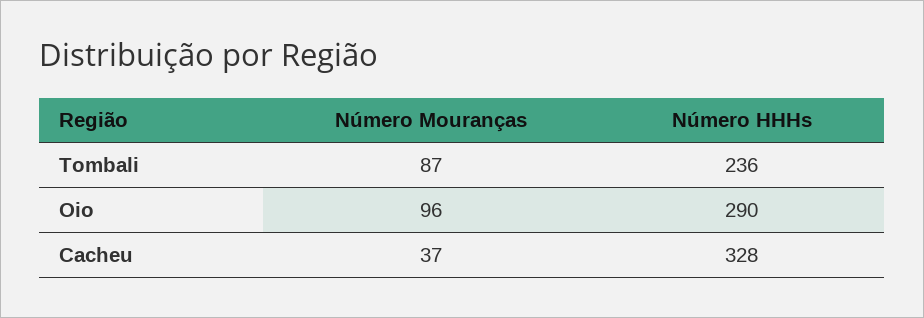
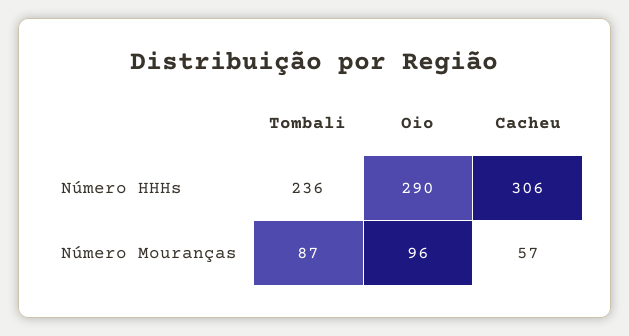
  {
    "Número Mouranças": {
      "Tombali": 87,
      "Oio": 96,
-     "Cacheu": 37
+     "Cacheu": 57
    },
    "Número HHHs": {
      "Tombali": 236,
      "Oio": 290,
-     "Cacheu": 328
+     "Cacheu": 306
    }
  }

